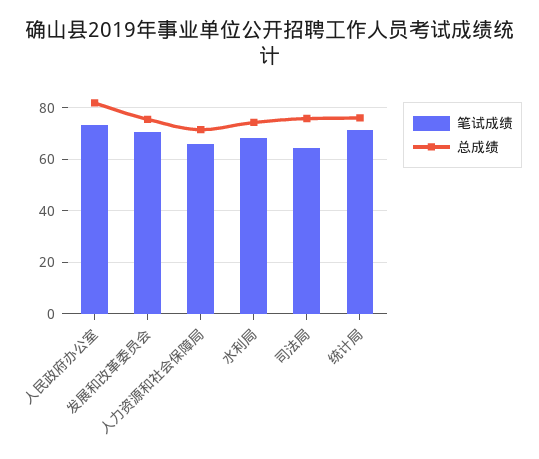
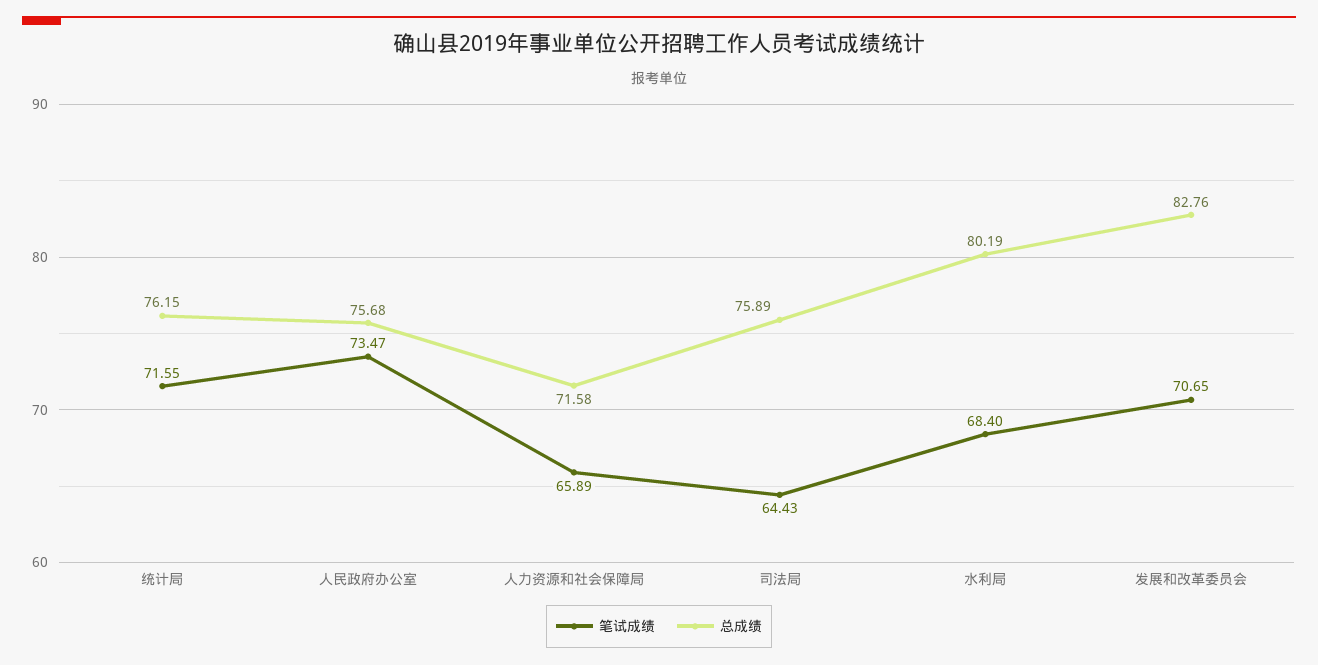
  {
    "笔试成绩": {
      "人民政府办公室": 73.47,
      "发展和改革委员会": 70.65,
      "人力资源和社会保障局": 65.89,
      "水利局": 68.4,
      "司法局": 64.43,
      "统计局": 71.55
    },
    "总成绩": {
-     "人民政府办公室": 82.5,
+     "人民政府办公室": 75.68,
-     "发展和改革委员会": 75,
+     "发展和改革委员会": 82.76,
      "人力资源和社会保障局": 71.58,
-     "水利局": 75,
+     "水利局": 80.19,
      "司法局": 75.89,
      "统计局": 76.15
    }
  }

